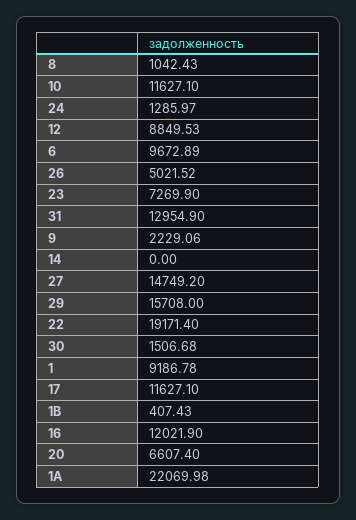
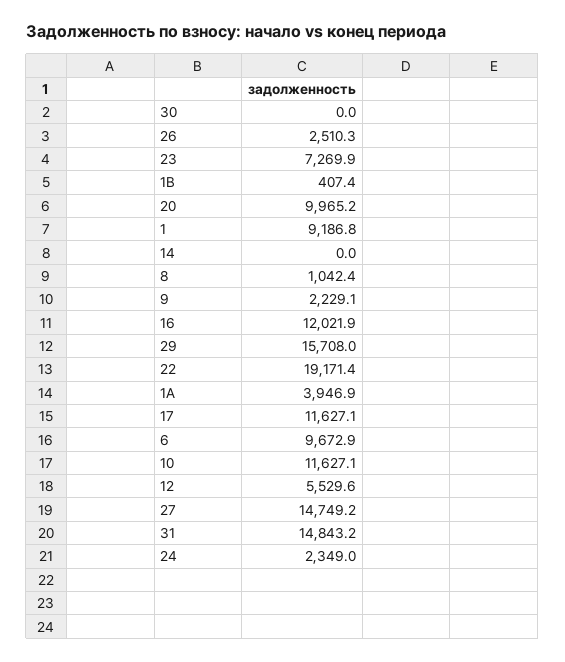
  {
    "8": 1042.43,
    "10": 11627.1,
-   "24": 1285.97,
+   "24": 2349,
-   "12": 8849.53,
+   "12": 5529.6,
    "6": 9672.89,
-   "26": 5021.52,
+   "26": 2510.3,
    "23": 7269.9,
-   "31": 12954.9,
+   "31": 14843.2,
    "9": 2229.06,
    "14": 0,
    "27": 14749.2,
    "29": 15708,
    "22": 19171.4,
-   "30": 1506.68,
+   "30": 0,
    "1": 9186.78,
    "17": 11627.1,
    "1В": 407.43,
    "16": 12021.9,
-   "20": 6607.4,
+   "20": 9965.2,
-   "1А": 22069.98
+   "1А": 3946.9
  }

